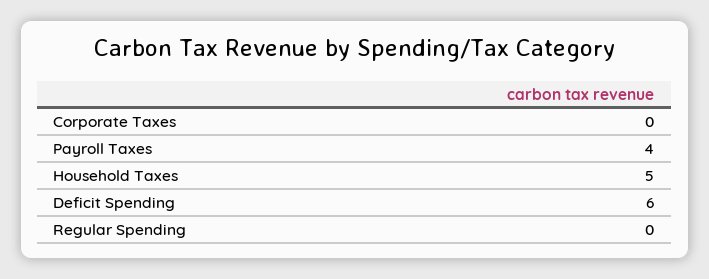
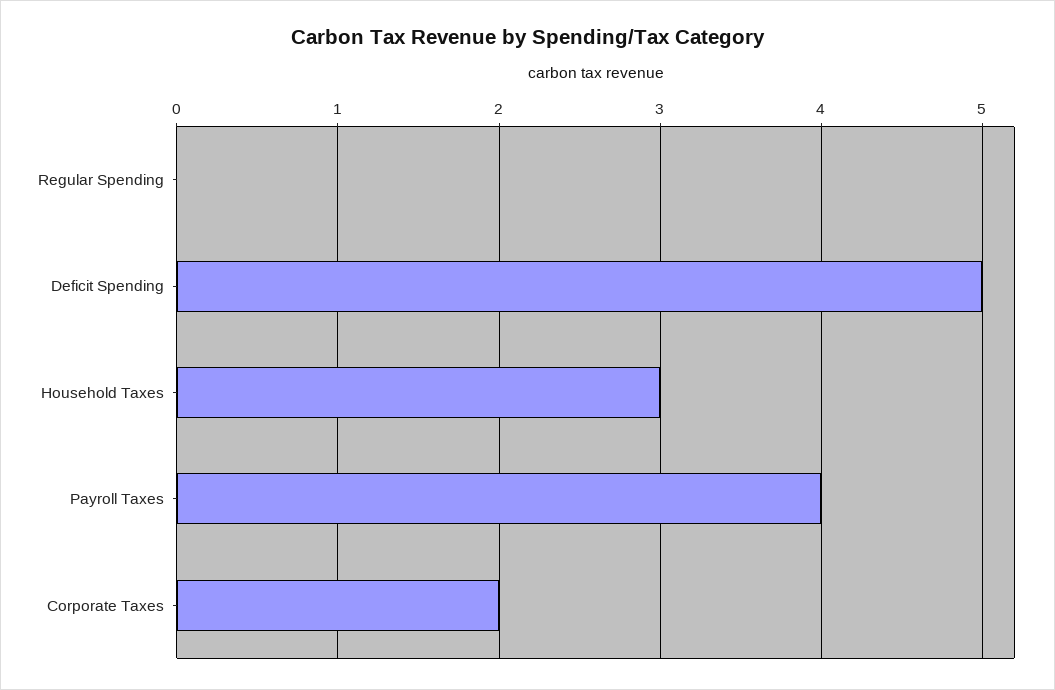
  {
-   "Corporate Taxes": 0,
+   "Corporate Taxes": 2,
    "Payroll Taxes": 4,
-   "Household Taxes": 5,
+   "Household Taxes": 3,
-   "Deficit Spending": 6,
+   "Deficit Spending": 5,
    "Regular Spending": 0
  }

